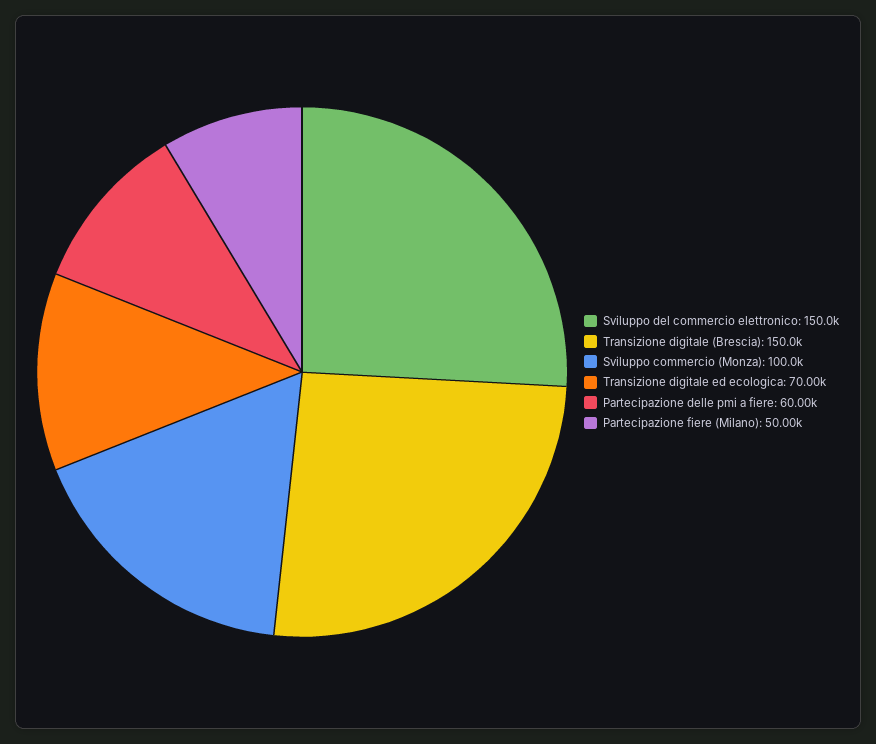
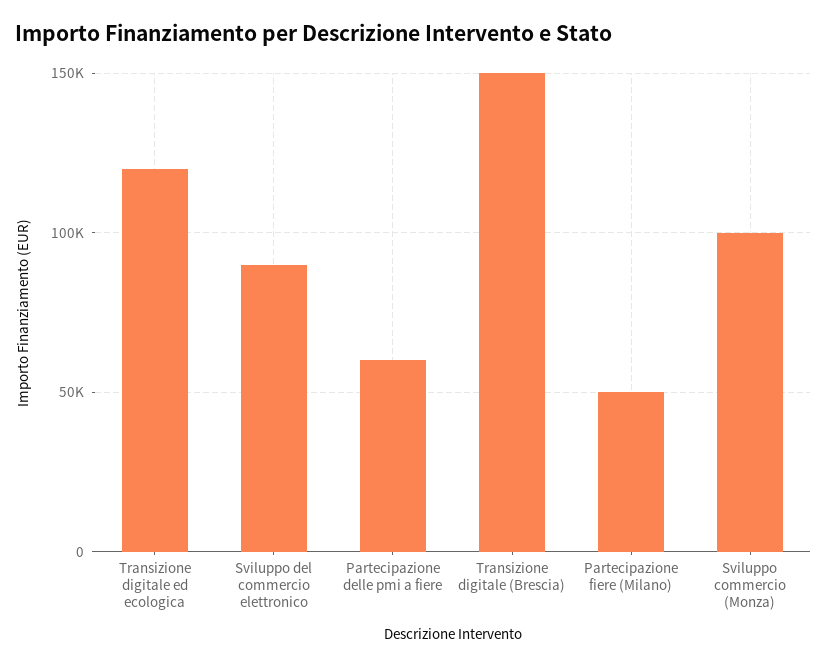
  {
-   "Sviluppo del commercio elettronico": 150000,
+   "Sviluppo del commercio elettronico": 90000,
    "Transizione digitale (Brescia)": 150000,
    "Sviluppo commercio (Monza)": 100000,
-   "Transizione digitale ed ecologica": 70000,
+   "Transizione digitale ed ecologica": 120000,
    "Partecipazione delle pmi a fiere": 60000,
    "Partecipazione fiere (Milano)": 50000
  }

